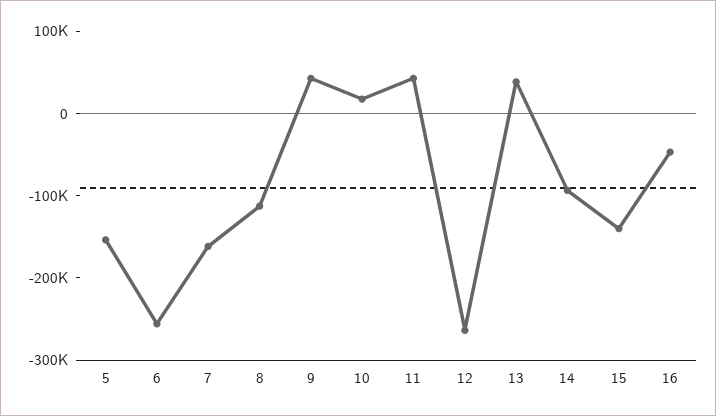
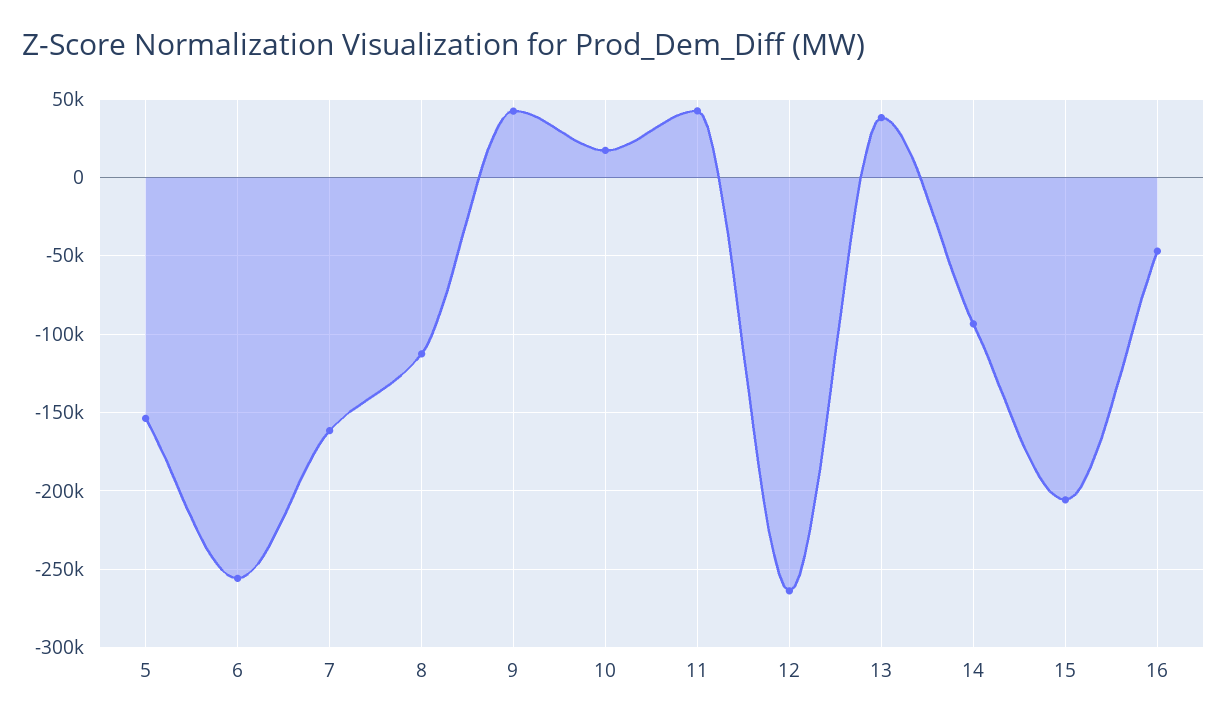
  {
    "5": -155000,
    "6": -255000,
    "7": -160000,
    "8": -115000,
    "9": 40000,
    "10": 15000,
    "11": 40000,
    "12": -265000,
    "13": 40000,
    "14": -95000,
-   "15": -140000,
+   "15": -205000,
    "16": -45000
  }

